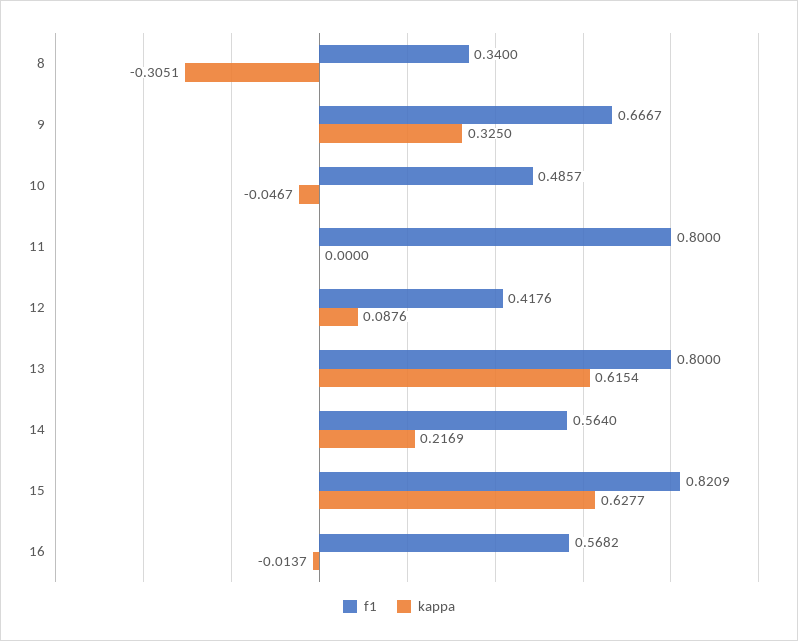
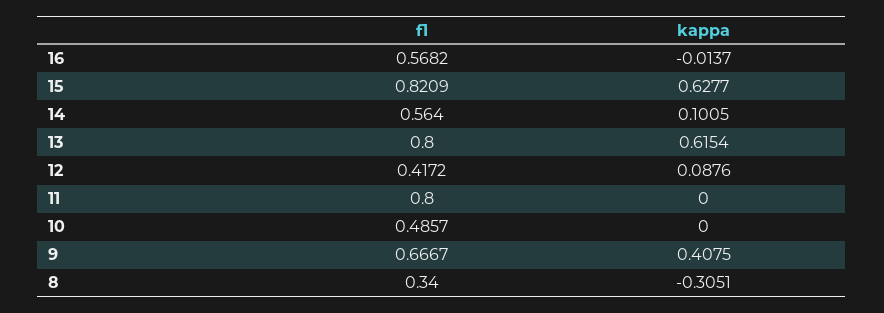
  {
    "f1": {
      "8": 0.34,
      "9": 0.6667,
      "10": 0.4857,
      "11": 0.8,
-     "12": 0.4176,
+     "12": 0.4172,
      "13": 0.8,
      "14": 0.564,
      "15": 0.8209,
      "16": 0.5682
    },
    "kappa": {
      "8": -0.3051,
-     "9": 0.325,
+     "9": 0.4075,
-     "10": -0.0467,
+     "10": 0,
      "11": 0,
      "12": 0.0876,
      "13": 0.6154,
-     "14": 0.2169,
+     "14": 0.1005,
      "15": 0.6277,
      "16": -0.0137
    }
  }

